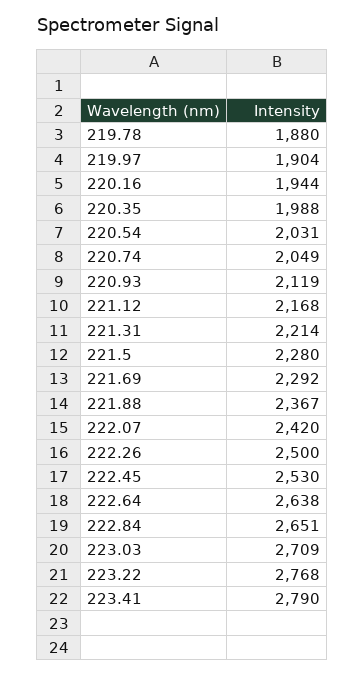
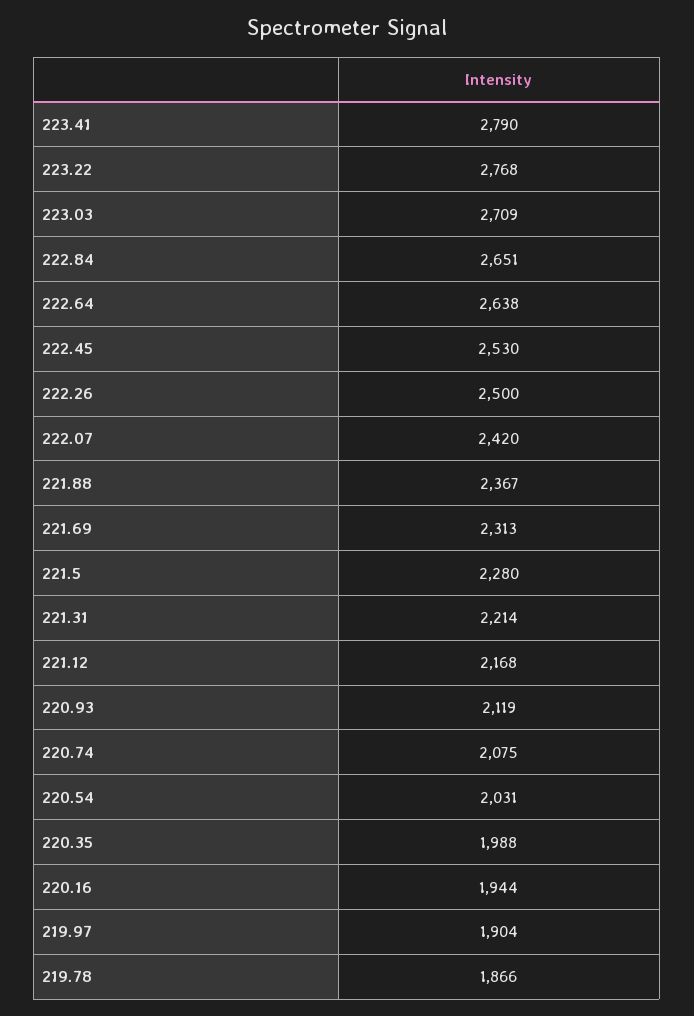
  {
-   "219.78": 1880,
+   "219.78": 1866,
    "219.97": 1904,
    "220.16": 1944,
    "220.35": 1988,
    "220.54": 2031,
-   "220.74": 2049,
+   "220.74": 2075,
    "220.93": 2119,
    "221.12": 2168,
    "221.31": 2214,
    "221.5": 2280,
-   "221.69": 2292,
+   "221.69": 2313,
    "221.88": 2367,
    "222.07": 2420,
    "222.26": 2500,
    "222.45": 2530,
    "222.64": 2638,
    "222.84": 2651,
    "223.03": 2709,
    "223.22": 2768,
    "223.41": 2790
  }

